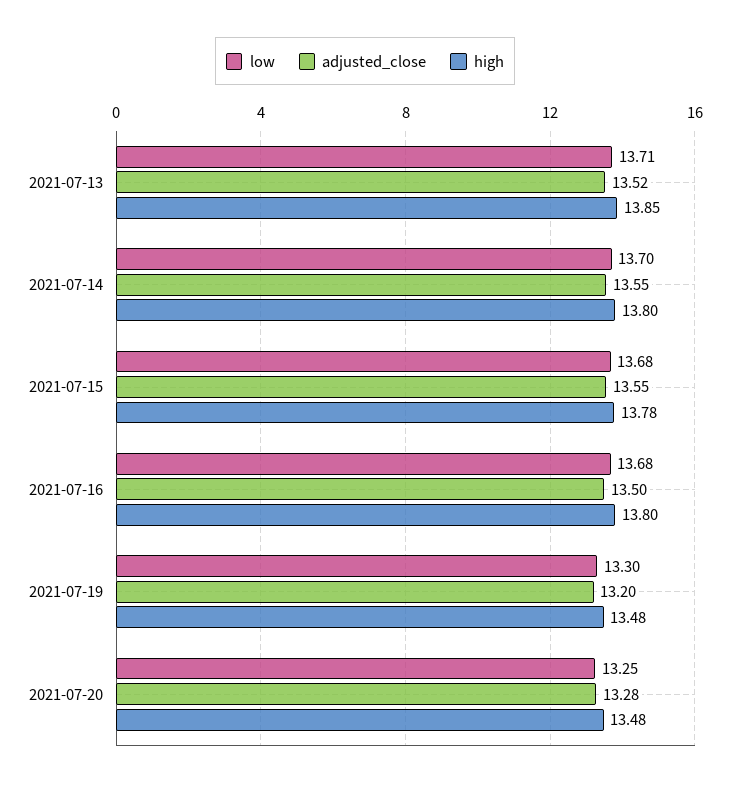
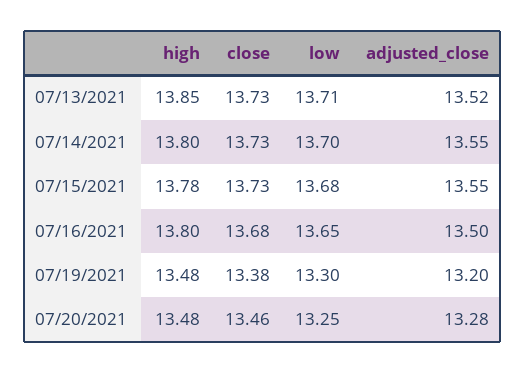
  {
    "low": {
      "2021-07-13": 13.71,
      "2021-07-14": 13.7,
      "2021-07-15": 13.68,
-     "2021-07-16": 13.68,
+     "2021-07-16": 13.65,
      "2021-07-19": 13.3,
      "2021-07-20": 13.25
    },
    "adjusted_close": {
      "2021-07-13": 13.52,
      "2021-07-14": 13.55,
      "2021-07-15": 13.55,
      "2021-07-16": 13.5,
      "2021-07-19": 13.2,
      "2021-07-20": 13.28
    },
    "high": {
      "2021-07-13": 13.85,
      "2021-07-14": 13.8,
      "2021-07-15": 13.78,
      "2021-07-16": 13.8,
      "2021-07-19": 13.48,
      "2021-07-20": 13.48
-   }
+   },
+   "close": {
+     "2021-07-13": 13.73,
+     "2021-07-14": 13.73,
+     "2021-07-15": 13.73,
+     "2021-07-16": 13.68,
+     "2021-07-19": 13.38,
+     "2021-07-20": 13.46
+   }
  }

